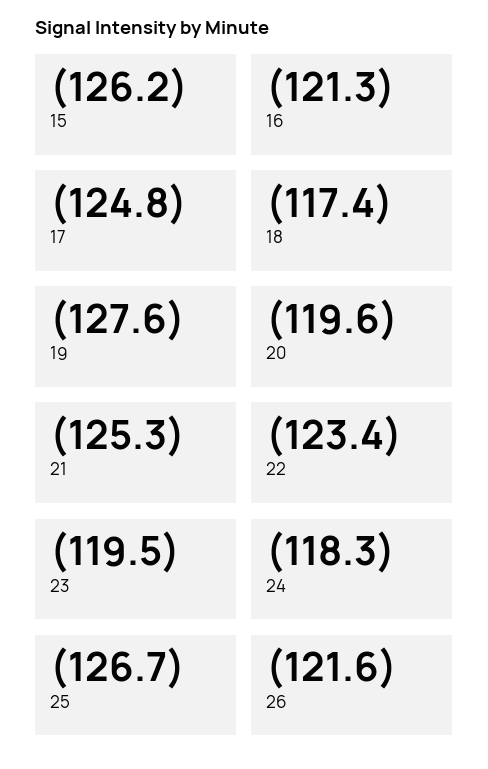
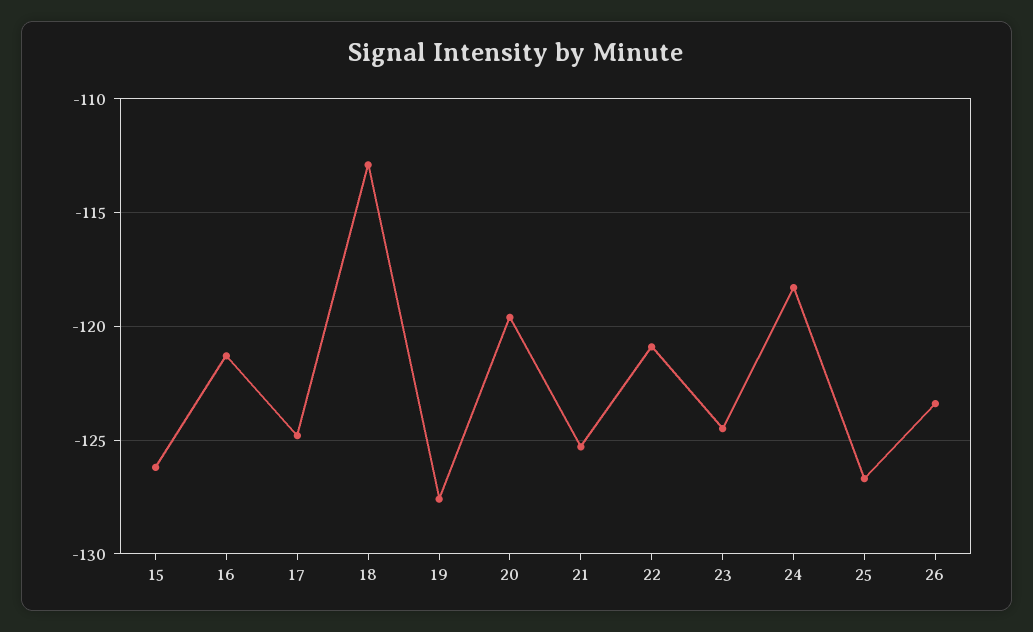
  {
    "15": -126.2,
    "16": -121.3,
    "17": -124.8,
-   "18": -117.4,
+   "18": -113,
    "19": -127.6,
    "20": -119.6,
    "21": -125.3,
-   "22": -123.4,
+   "22": -121,
-   "23": -119.5,
+   "23": -124.5,
    "24": -118.3,
    "25": -126.7,
-   "26": -121.6
+   "26": -123.5
  }

